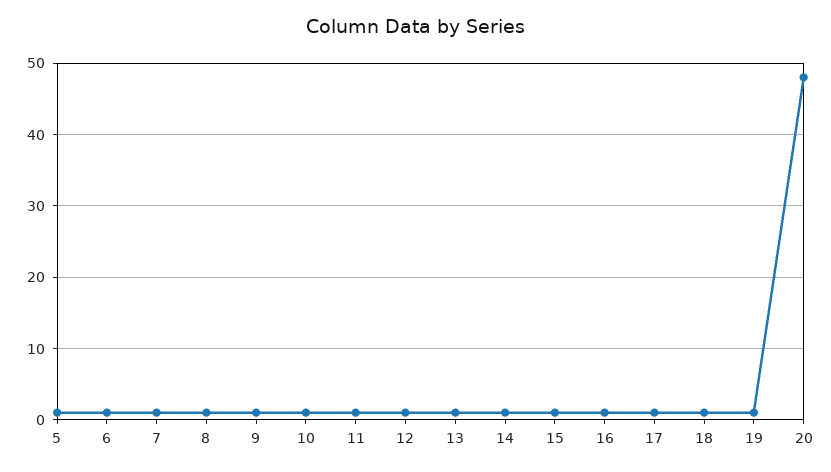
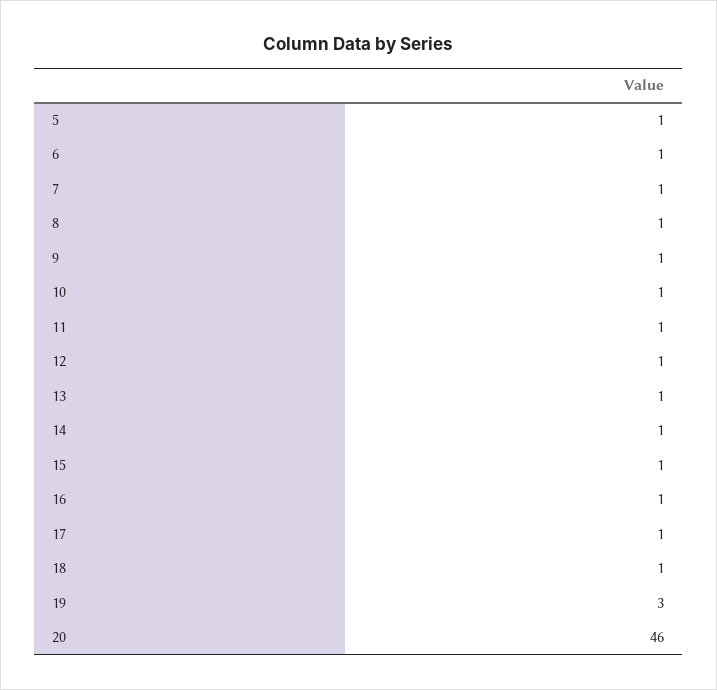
  {
    "5": 1,
    "6": 1,
    "7": 1,
    "8": 1,
    "9": 1,
    "10": 1,
    "11": 1,
    "12": 1,
    "13": 1,
    "14": 1,
    "15": 1,
    "16": 1,
    "17": 1,
    "18": 1,
-   "19": 1,
+   "19": 3,
-   "20": 48
+   "20": 46
  }

